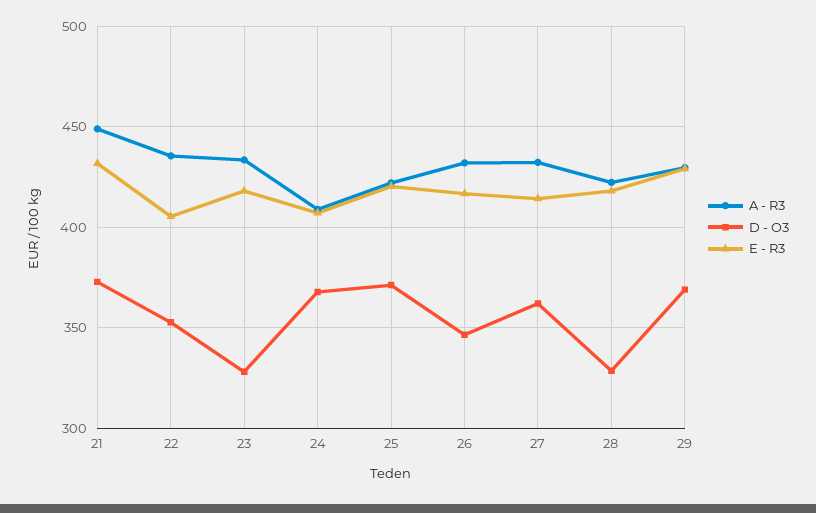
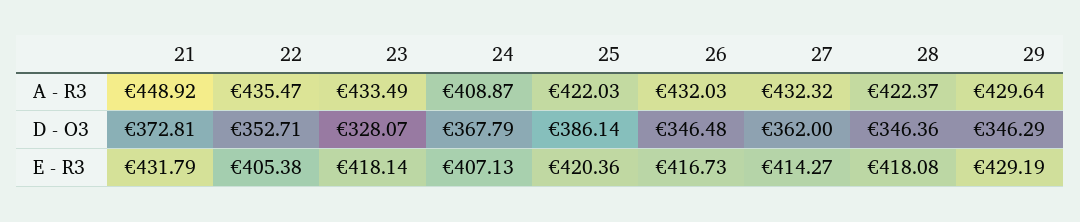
  {
    "A - R3": {
      "21": 448.92,
      "22": 435.47,
      "23": 433.49,
      "24": 408.87,
      "25": 422.03,
      "26": 432.03,
      "27": 432.32,
      "28": 422.37,
      "29": 429.64
    },
    "D - O3": {
      "21": 372.81,
      "22": 352.71,
      "23": 328.07,
      "24": 367.79,
-     "25": 370,
+     "25": 386.14,
      "26": 346.48,
      "27": 362,
-     "28": 330,
+     "28": 346.36,
-     "29": 370
+     "29": 346.29
    },
    "E - R3": {
      "21": 431.79,
      "22": 405.38,
      "23": 418.14,
      "24": 407.13,
      "25": 420.36,
      "26": 416.73,
      "27": 414.27,
      "28": 418.08,
      "29": 429.19
    }
  }

